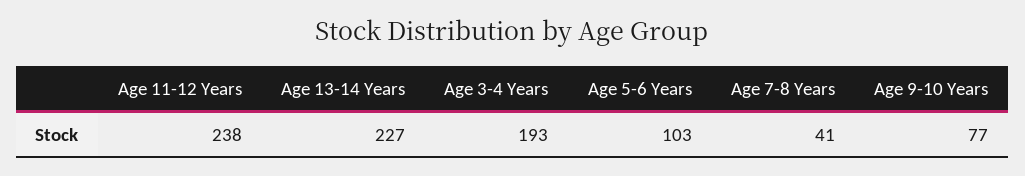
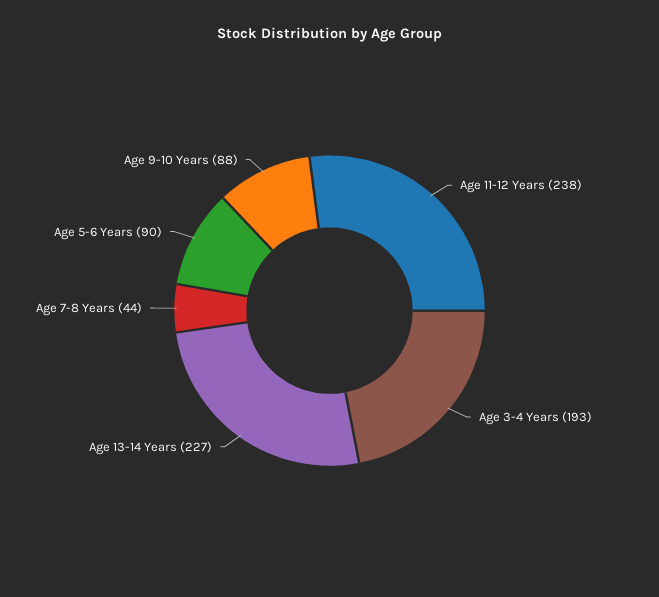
  {
    "Age 11-12 Years": 238,
    "Age 13-14 Years": 227,
    "Age 3-4 Years": 193,
-   "Age 5-6 Years": 103,
+   "Age 5-6 Years": 90,
-   "Age 7-8 Years": 41,
+   "Age 7-8 Years": 44,
-   "Age 9-10 Years": 77
+   "Age 9-10 Years": 88
  }

